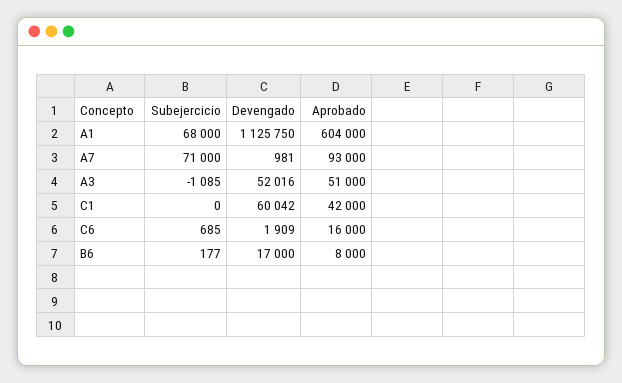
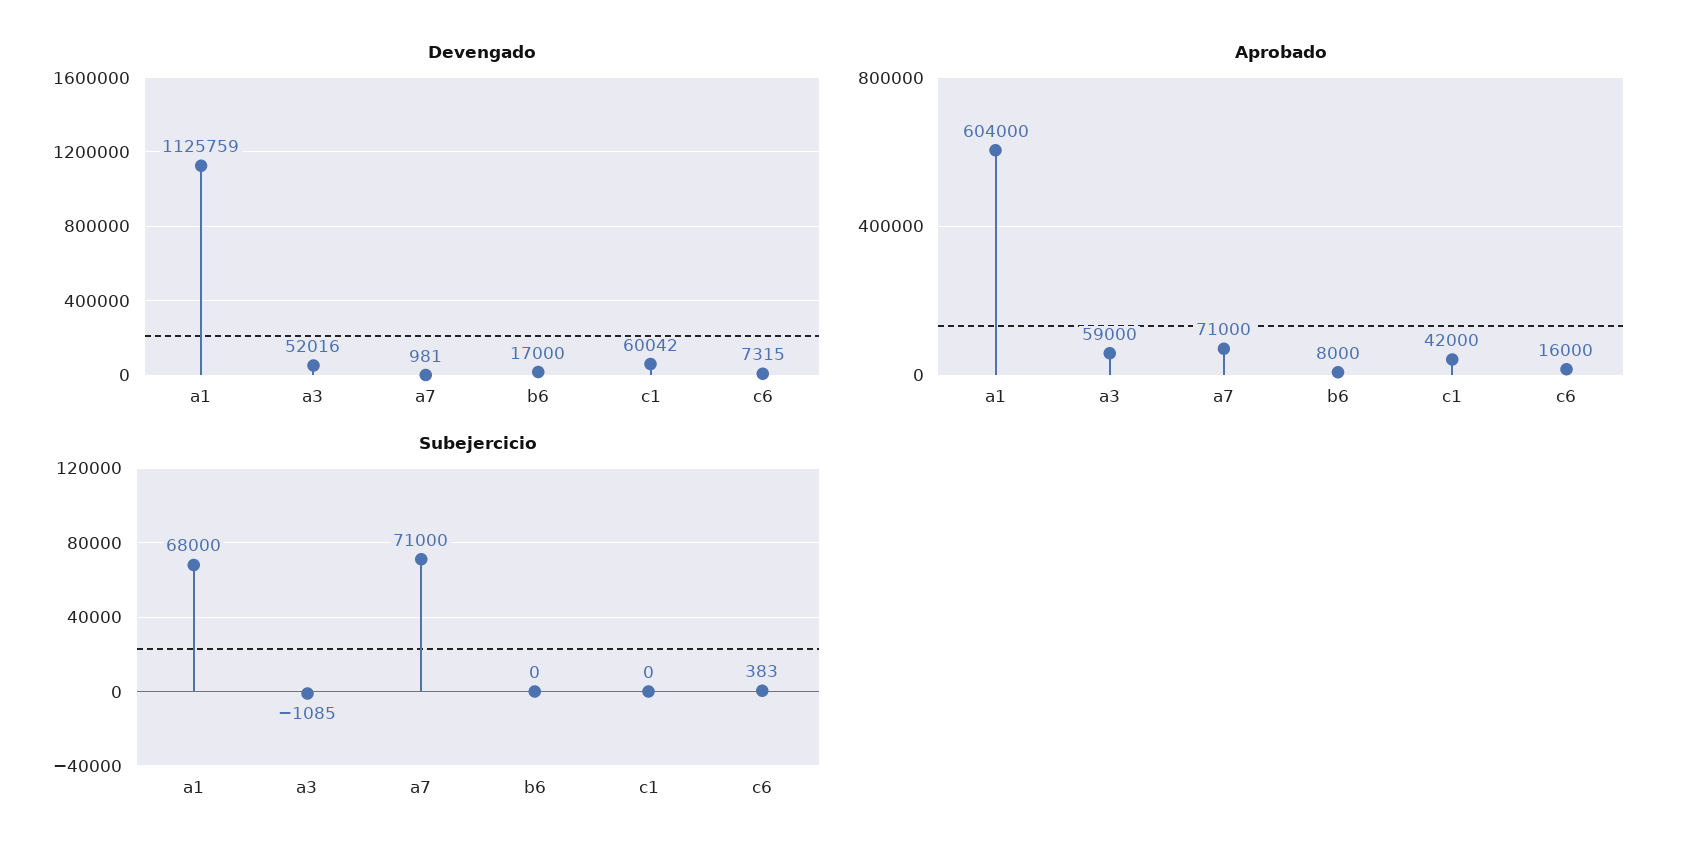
  {
    "Subejercicio": {
      "A1": 68000,
      "A7": 71000,
      "A3": -1085,
      "C1": 0,
-     "C6": 685,
+     "C6": 383,
-     "B6": 177
+     "B6": 0
    },
    "Devengado": {
-     "A1": 1125750,
+     "A1": 1125759,
      "A7": 981,
      "A3": 52016,
      "C1": 60042,
-     "C6": 1909,
+     "C6": 7315,
      "B6": 17000
    },
    "Aprobado": {
      "A1": 604000,
-     "A7": 93000,
+     "A7": 71000,
-     "A3": 51000,
+     "A3": 59000,
      "C1": 42000,
      "C6": 16000,
      "B6": 8000
    }
  }

